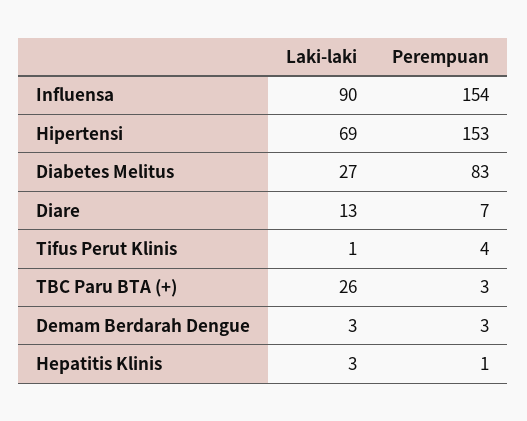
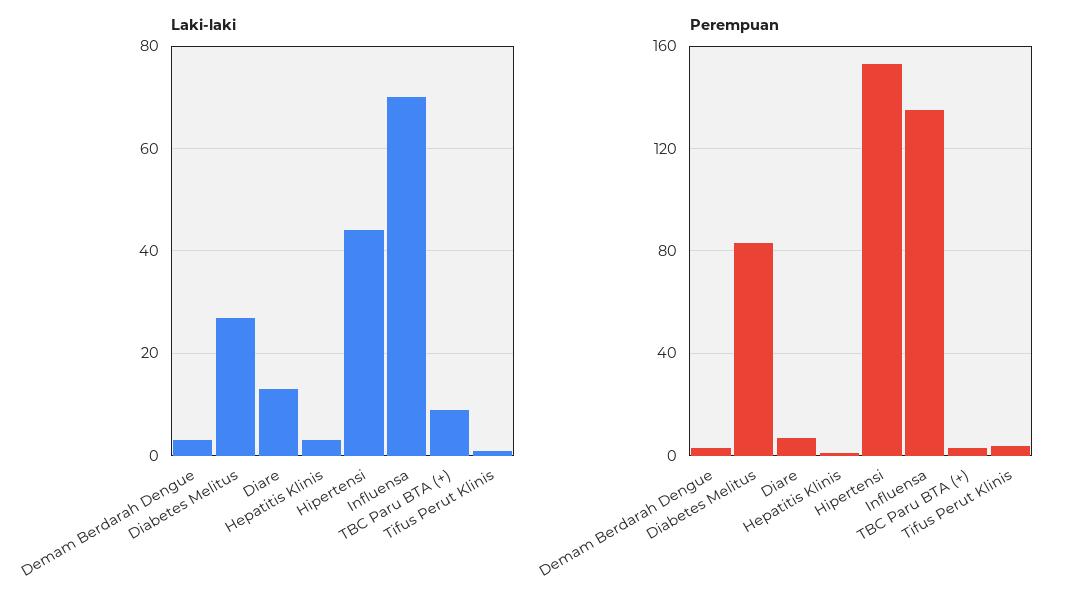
  {
    "Laki-laki": {
-     "Influensa": 90,
+     "Influensa": 70,
-     "Hipertensi": 69,
+     "Hipertensi": 45,
      "Diabetes Melitus": 27,
      "Diare": 13,
      "Tifus Perut Klinis": 1,
-     "TBC Paru BTA (+)": 26,
+     "TBC Paru BTA (+)": 10,
      "Demam Berdarah Dengue": 3,
      "Hepatitis Klinis": 3
    },
    "Perempuan": {
-     "Influensa": 154,
+     "Influensa": 135,
      "Hipertensi": 153,
      "Diabetes Melitus": 83,
      "Diare": 7,
      "Tifus Perut Klinis": 4,
      "TBC Paru BTA (+)": 3,
      "Demam Berdarah Dengue": 3,
      "Hepatitis Klinis": 1
    }
  }

